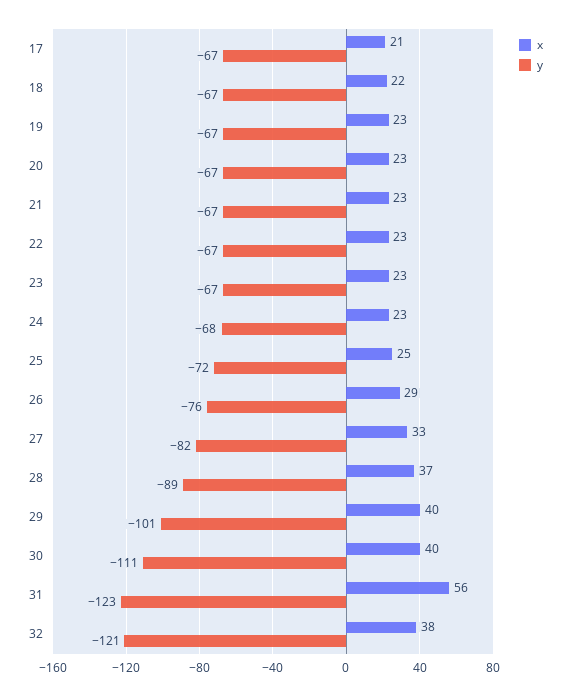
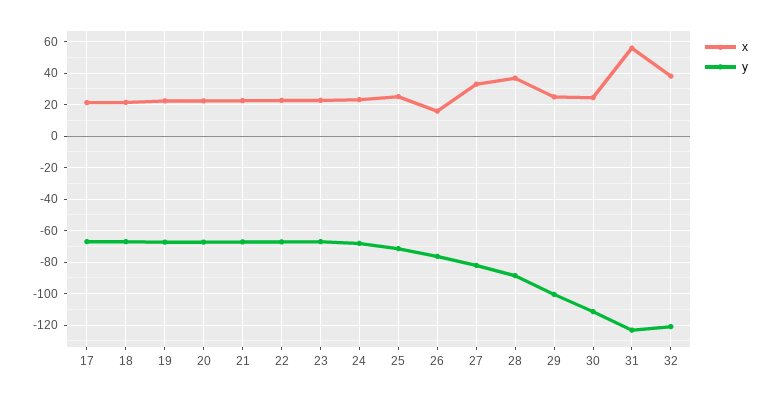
  {
    "x": {
      "17": 21,
      "18": 22,
      "19": 23,
      "20": 23,
      "21": 23,
      "22": 23,
      "23": 23,
      "24": 23,
      "25": 25,
-     "26": 29,
+     "26": 15,
      "27": 33,
      "28": 37,
-     "29": 40,
+     "29": 25,
-     "30": 40,
+     "30": 25,
      "31": 56,
      "32": 38
    },
    "y": {
      "17": -67,
      "18": -67,
      "19": -67,
      "20": -67,
      "21": -67,
      "22": -67,
      "23": -67,
      "24": -68,
      "25": -72,
      "26": -76,
      "27": -82,
      "28": -89,
      "29": -101,
      "30": -111,
      "31": -123,
      "32": -121
    }
  }

